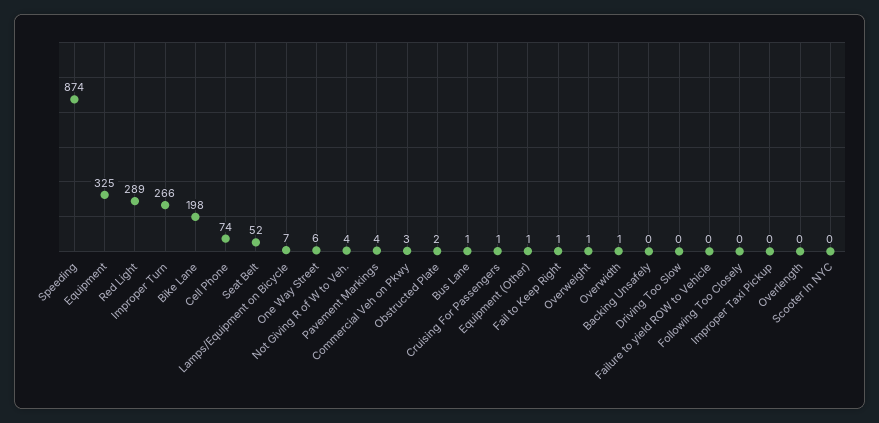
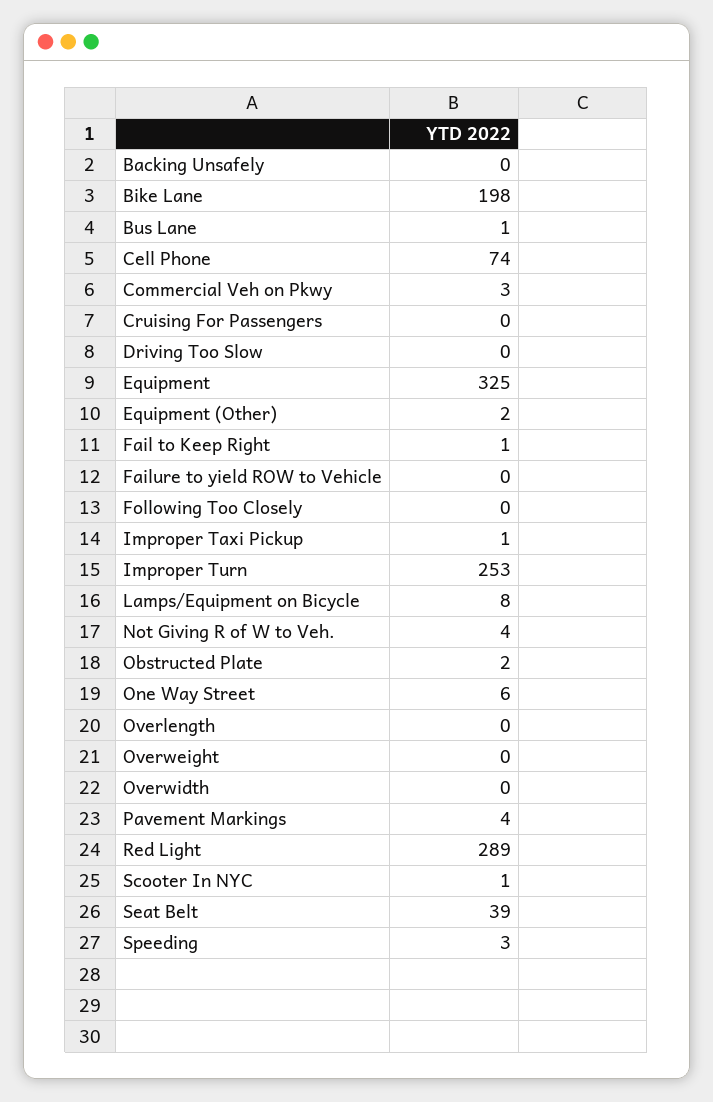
  {
-   "Speeding": 874,
+   "Speeding": 3,
    "Equipment": 325,
    "Red Light": 289,
-   "Improper Turn": 266,
+   "Improper Turn": 253,
    "Bike Lane": 198,
    "Cell Phone": 74,
-   "Seat Belt": 52,
+   "Seat Belt": 39,
-   "Lamps/Equipment on Bicycle": 7,
+   "Lamps/Equipment on Bicycle": 8,
    "One Way Street": 6,
    "Not Giving R of W to Veh.": 4,
    "Pavement Markings": 4,
    "Commercial Veh on Pkwy": 3,
    "Obstructed Plate": 2,
    "Bus Lane": 1,
-   "Cruising For Passengers": 1,
+   "Cruising For Passengers": 0,
-   "Equipment (Other)": 1,
+   "Equipment (Other)": 2,
    "Fail to Keep Right": 1,
-   "Overweight": 1,
+   "Overweight": 0,
-   "Overwidth": 1,
+   "Overwidth": 0,
    "Backing Unsafely": 0,
    "Driving Too Slow": 0,
    "Failure to yield ROW to Vehicle": 0,
    "Following Too Closely": 0,
-   "Improper Taxi Pickup": 0,
+   "Improper Taxi Pickup": 1,
    "Overlength": 0,
-   "Scooter In NYC": 0
+   "Scooter In NYC": 1
  }

